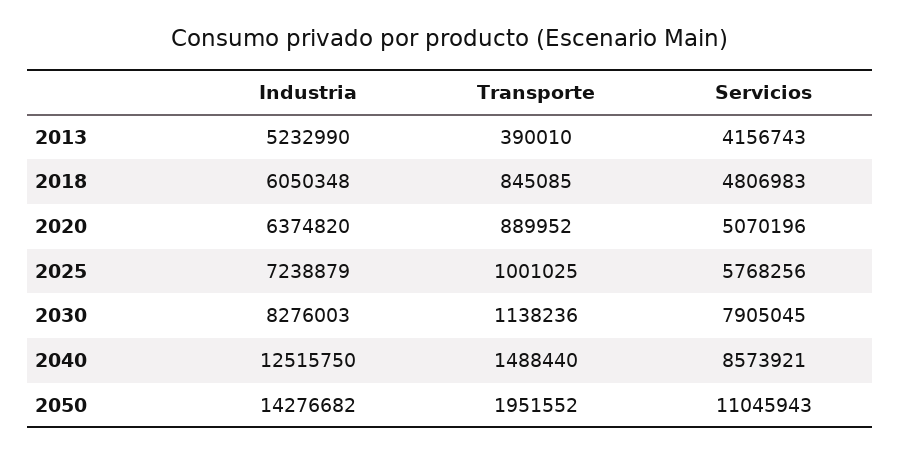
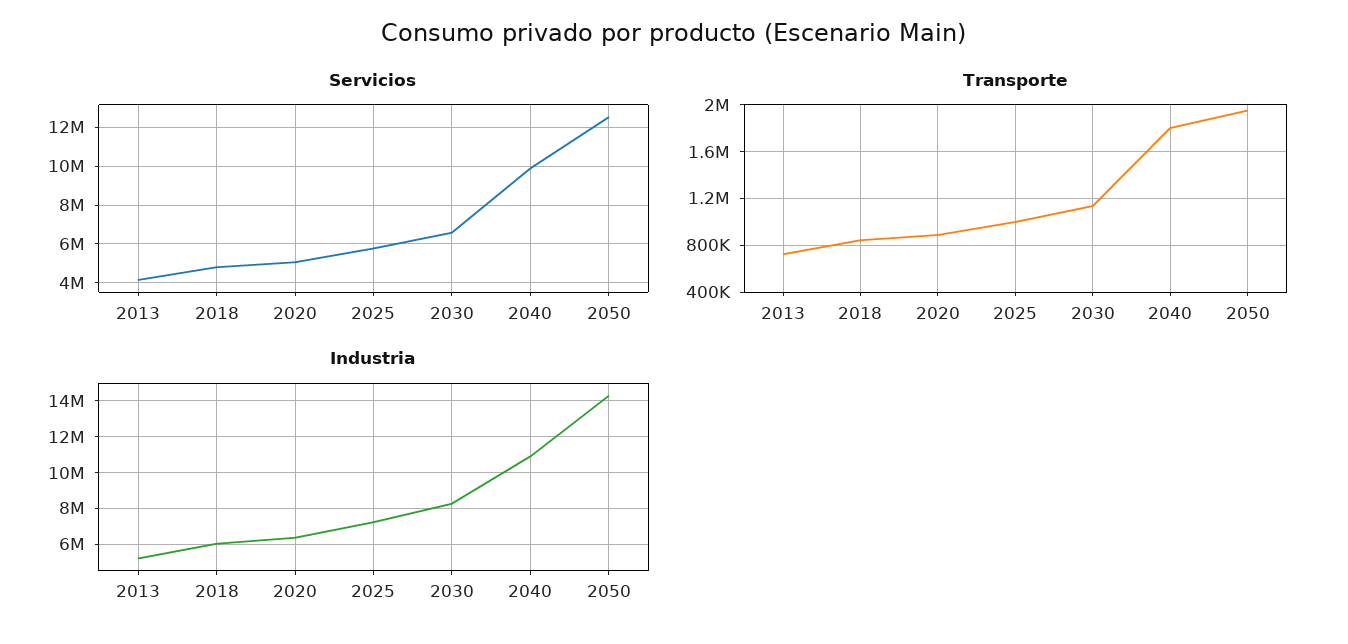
  {
    "Industria": {
      "2013": 5232990,
      "2018": 6050348,
      "2020": 6374820,
      "2025": 7238879,
      "2030": 8276003,
-     "2040": 12515750,
+     "2040": 11000000,
      "2050": 14276682
    },
    "Transporte": {
-     "2013": 390010,
+     "2013": 700000,
      "2018": 845085,
      "2020": 889952,
      "2025": 1001025,
      "2030": 1138236,
-     "2040": 1488440,
+     "2040": 1800000,
      "2050": 1951552
    },
    "Servicios": {
      "2013": 4156743,
      "2018": 4806983,
      "2020": 5070196,
      "2025": 5768256,
-     "2030": 7905045,
+     "2030": 6500000,
-     "2040": 8573921,
+     "2040": 10000000,
-     "2050": 11045943
+     "2050": 12500000
    }
  }

